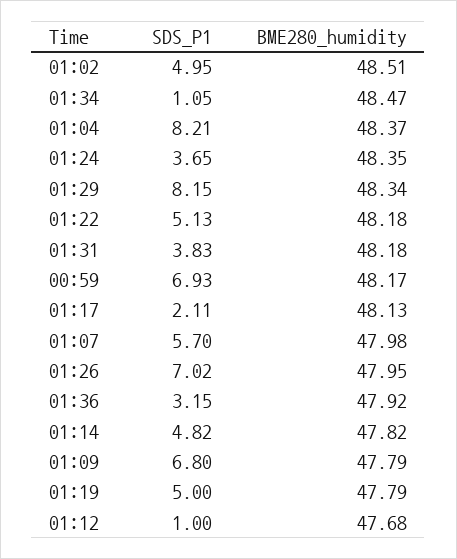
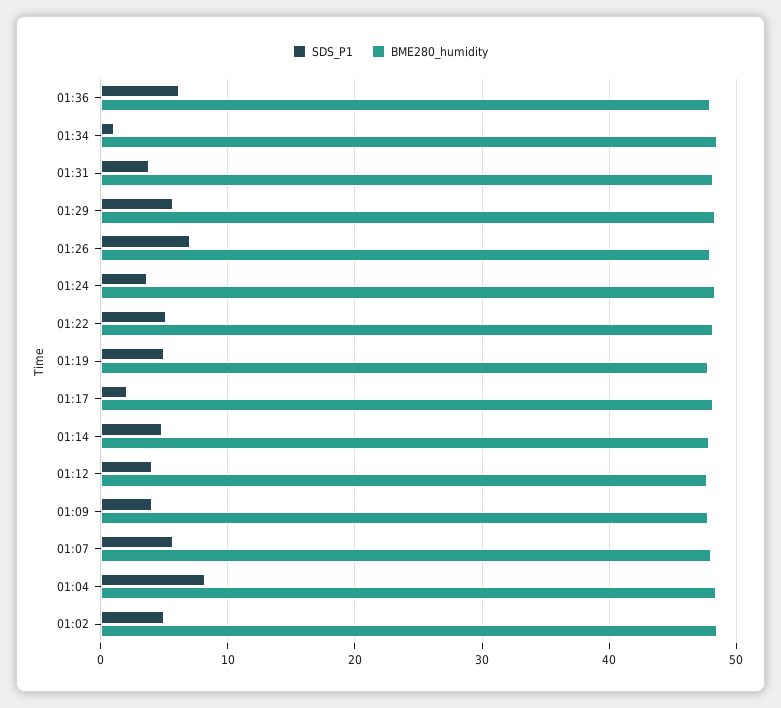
  {
    "SDS_P1": {
      "01:02": 4.95,
      "01:34": 1.05,
      "01:04": 8.21,
      "01:24": 3.65,
-     "01:29": 8.15,
+     "01:29": 6,
      "01:22": 5.13,
      "01:31": 3.83,
-     "00:59": 6.93,
      "01:17": 2.11,
      "01:07": 5.7,
      "01:26": 7.02,
-     "01:36": 3.15,
+     "01:36": 6,
      "01:14": 4.82,
-     "01:09": 6.8,
+     "01:09": 4,
      "01:19": 5,
-     "01:12": 1
+     "01:12": 4
    },
    "BME280_humidity": {
      "01:02": 48.51,
      "01:34": 48.47,
      "01:04": 48.37,
      "01:24": 48.35,
      "01:29": 48.34,
      "01:22": 48.18,
      "01:31": 48.18,
-     "00:59": 48.17,
      "01:17": 48.13,
      "01:07": 47.98,
      "01:26": 47.95,
      "01:36": 47.92,
      "01:14": 47.82,
      "01:09": 47.79,
      "01:19": 47.79,
      "01:12": 47.68
    }
  }

